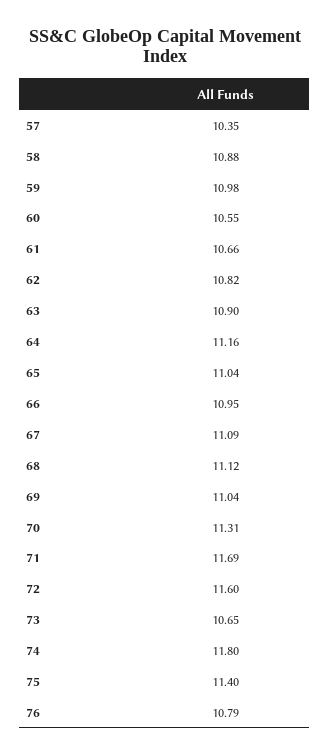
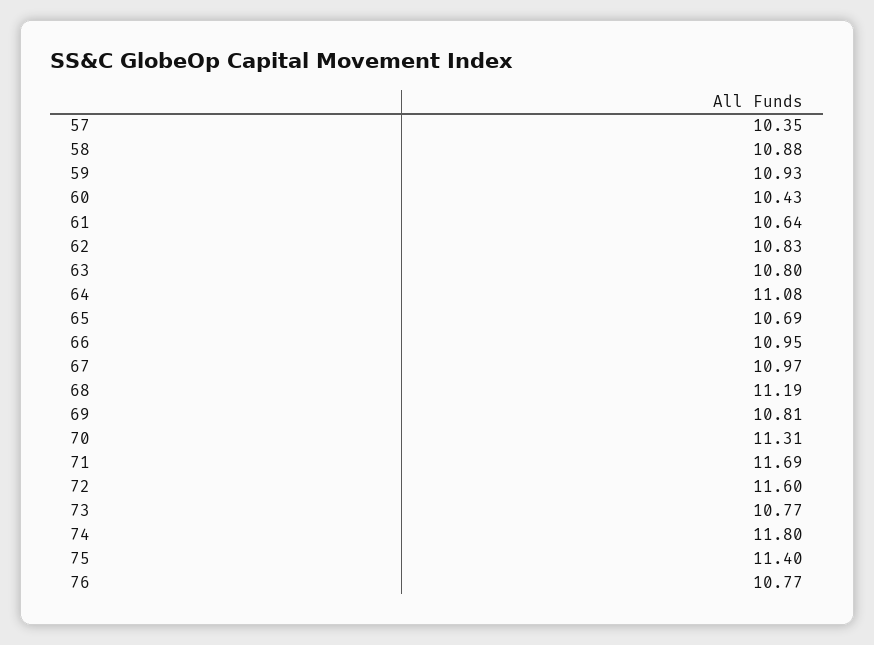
  {
    "57": 10.35,
    "58": 10.88,
-   "59": 10.98,
+   "59": 10.93,
-   "60": 10.55,
+   "60": 10.43,
-   "61": 10.66,
+   "61": 10.64,
-   "62": 10.82,
+   "62": 10.83,
-   "63": 10.9,
+   "63": 10.8,
-   "64": 11.16,
+   "64": 11.08,
-   "65": 11.04,
+   "65": 10.69,
    "66": 10.95,
-   "67": 11.09,
+   "67": 10.97,
-   "68": 11.12,
+   "68": 11.19,
-   "69": 11.04,
+   "69": 10.81,
    "70": 11.31,
    "71": 11.69,
    "72": 11.6,
-   "73": 10.65,
+   "73": 10.77,
    "74": 11.8,
    "75": 11.4,
-   "76": 10.79
+   "76": 10.77
  }

